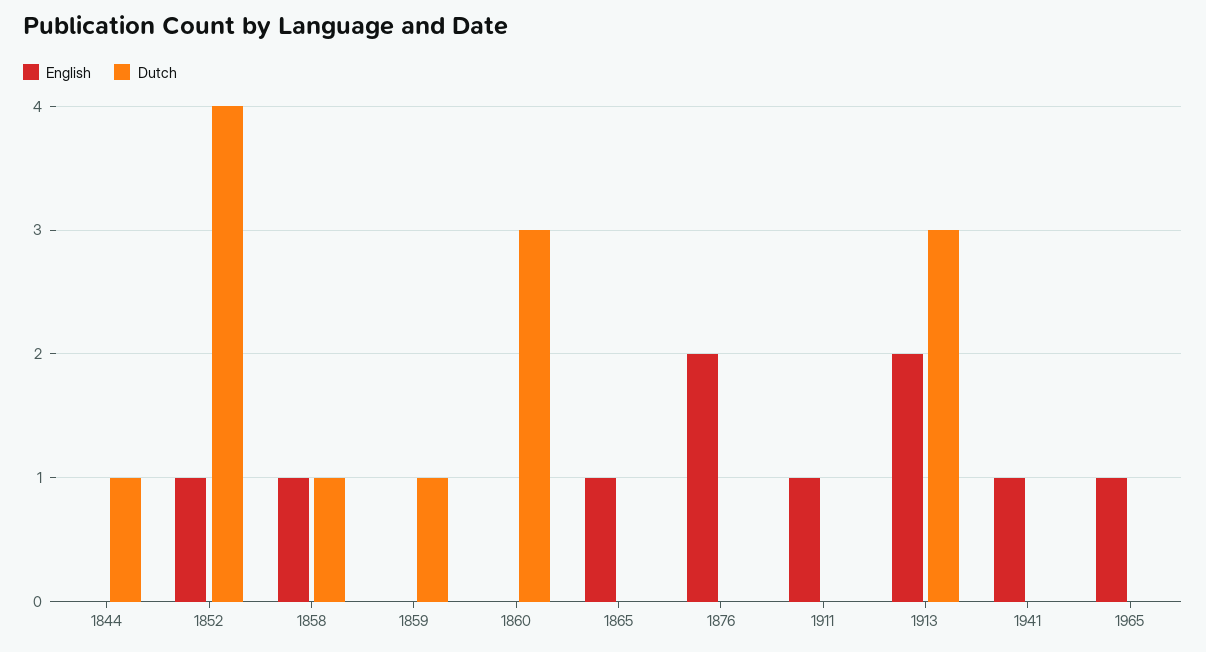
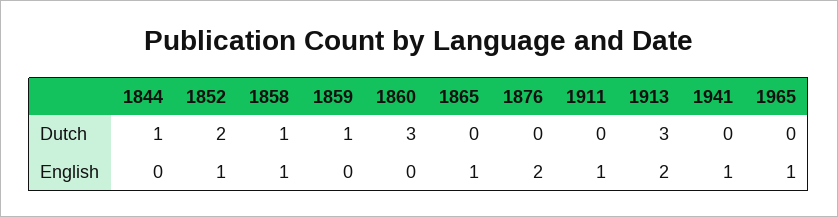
  {
    "English": {
      "1844": 0,
      "1852": 1,
      "1858": 1,
      "1859": 0,
      "1860": 0,
      "1865": 1,
      "1876": 2,
      "1911": 1,
      "1913": 2,
      "1941": 1,
      "1965": 1
    },
    "Dutch": {
      "1844": 1,
-     "1852": 4,
+     "1852": 2,
      "1858": 1,
      "1859": 1,
      "1860": 3,
      "1865": 0,
      "1876": 0,
      "1911": 0,
      "1913": 3,
      "1941": 0,
      "1965": 0
    }
  }

